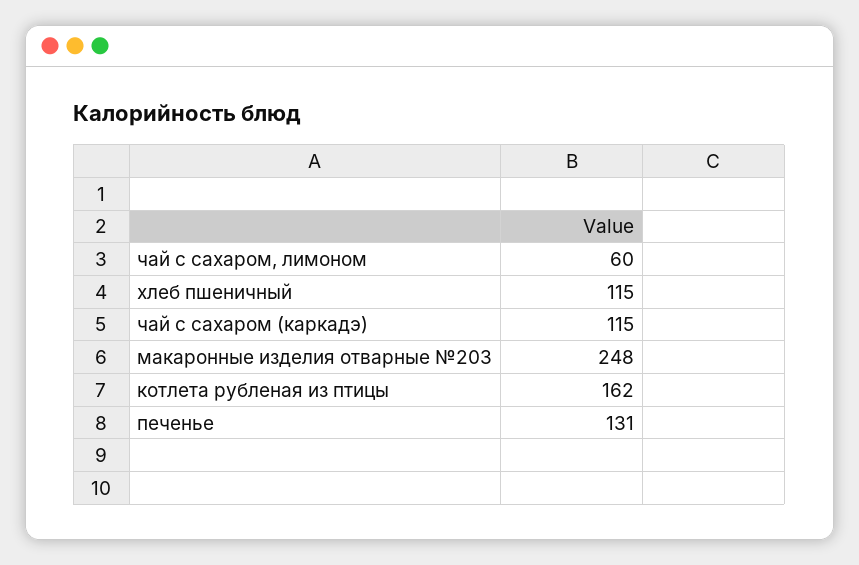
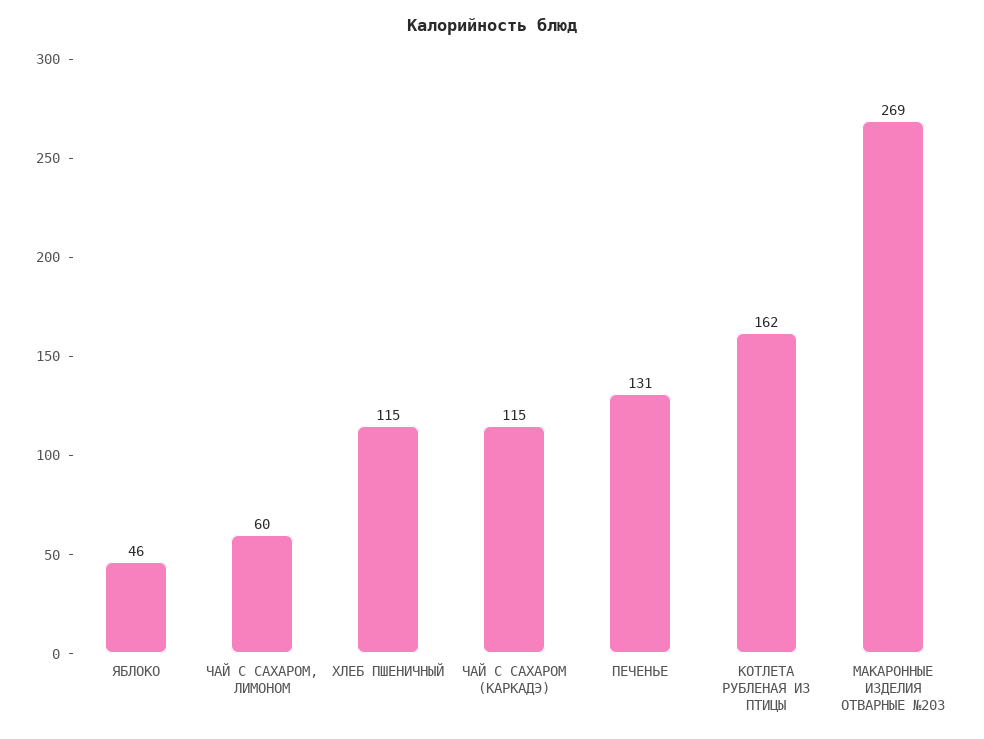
  {
    "чай с сахаром, лимоном": 60,
    "хлеб пшеничный": 115,
    "чай с сахаром (каркадэ)": 115,
-   "макаронные изделия отварные №203": 248,
+   "макаронные изделия отварные №203": 269,
    "котлета рубленая из птицы": 162,
-   "печенье": 131
+   "печенье": 131,
+   "ЯБЛОКО": 46
  }

